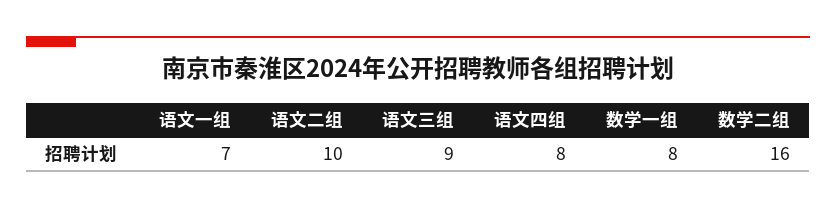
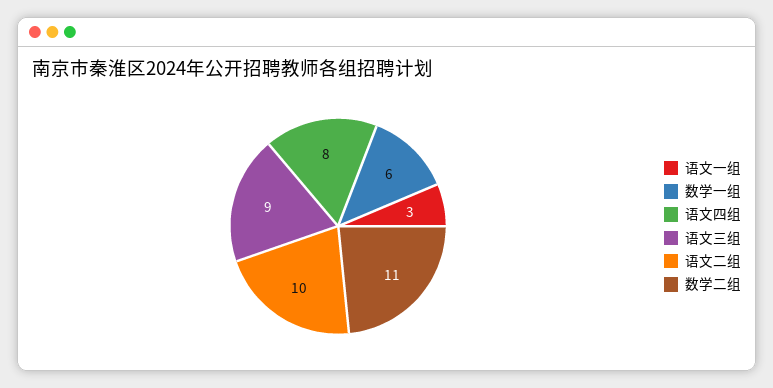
  {
-   "语文一组": 7,
+   "语文一组": 3,
    "语文二组": 10,
    "语文三组": 9,
    "语文四组": 8,
-   "数学一组": 8,
+   "数学一组": 6,
-   "数学二组": 16
+   "数学二组": 11
  }

